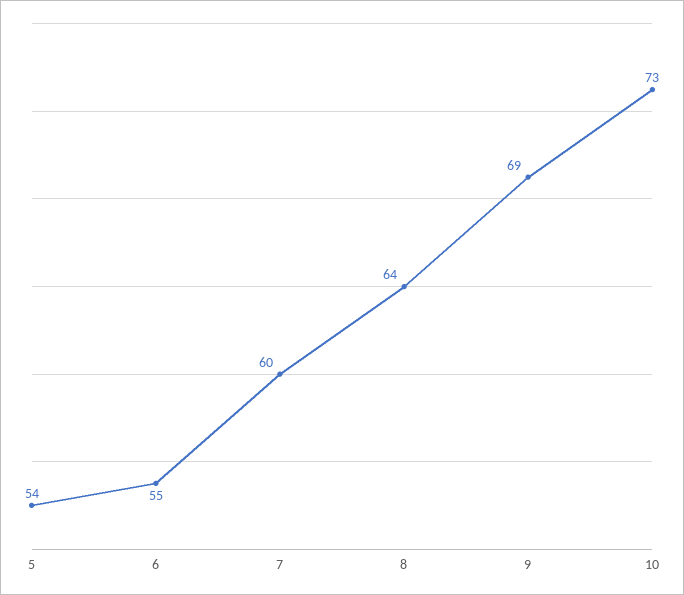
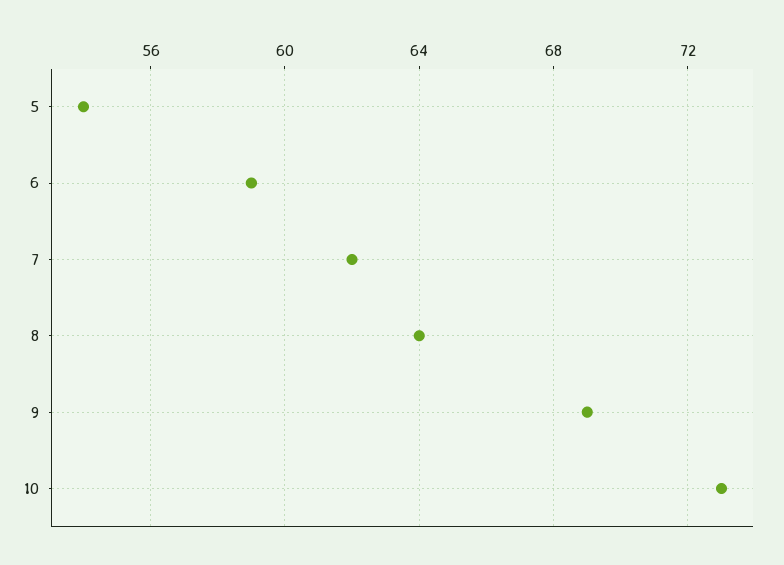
  {
    "5": 54,
-   "6": 55,
+   "6": 59,
-   "7": 60,
+   "7": 62,
    "8": 64,
    "9": 69,
    "10": 73
  }

